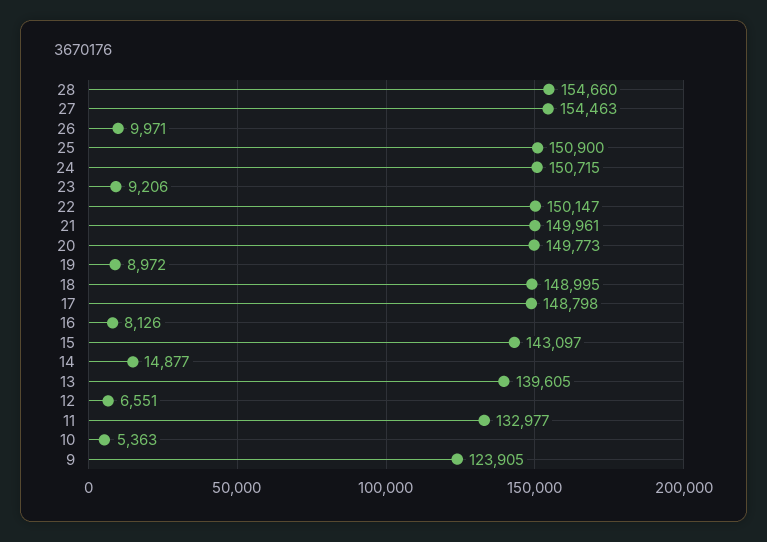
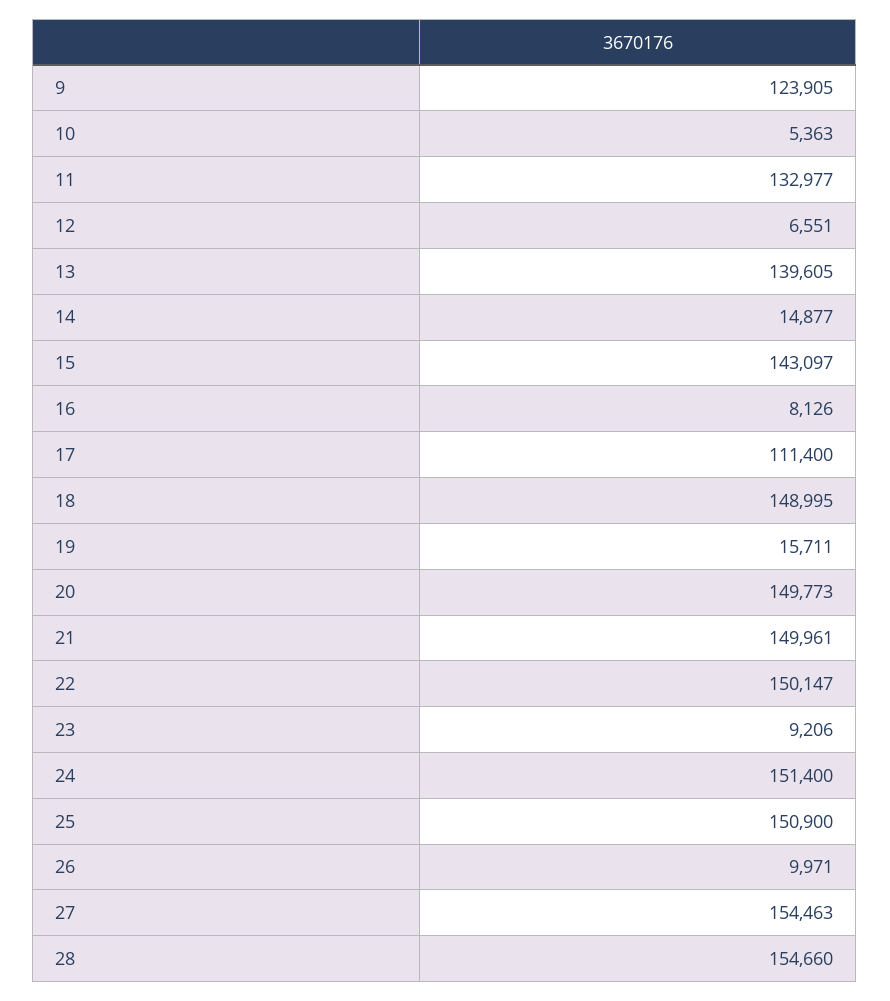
  {
    "28": 154660,
    "27": 154463,
    "26": 9971,
    "25": 150900,
-   "24": 150715,
+   "24": 151400,
    "23": 9206,
    "22": 150147,
    "21": 149961,
    "20": 149773,
-   "19": 8972,
+   "19": 15711,
    "18": 148995,
-   "17": 148798,
+   "17": 111400,
    "16": 8126,
    "15": 143097,
    "14": 14877,
    "13": 139605,
    "12": 6551,
    "11": 132977,
    "10": 5363,
    "9": 123905
  }

